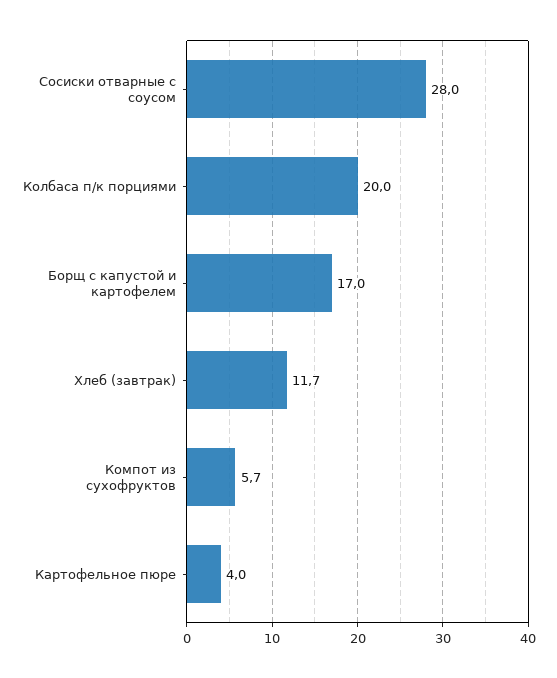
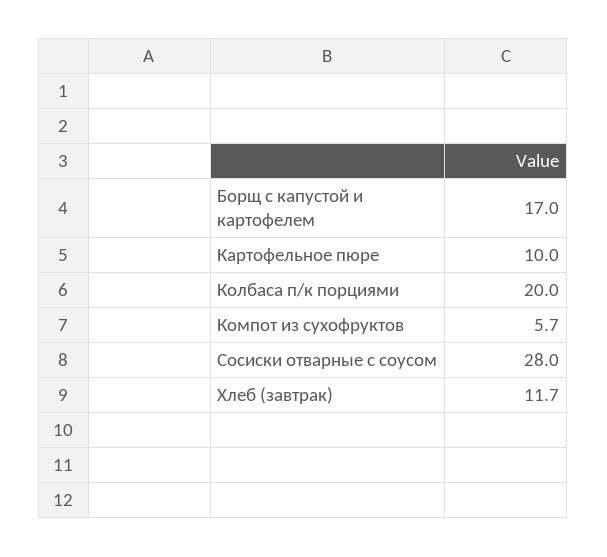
  {
    "Сосиски отварные с соусом": 28,
    "Колбаса п/к порциями": 20,
    "Борщ с капустой и картофелем": 17,
    "Хлеб (завтрак)": 11.7,
    "Компот из сухофруктов": 5.7,
-   "Картофельное пюре": 4
+   "Картофельное пюре": 10
  }

